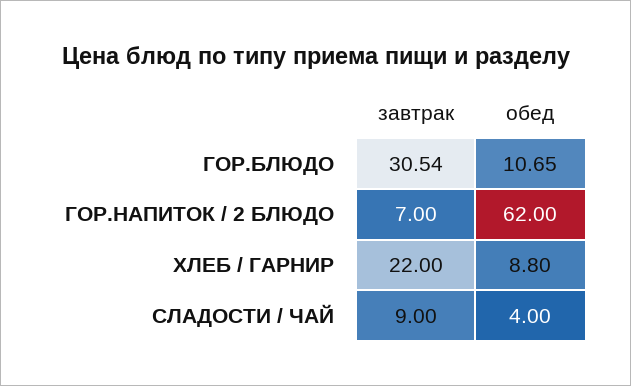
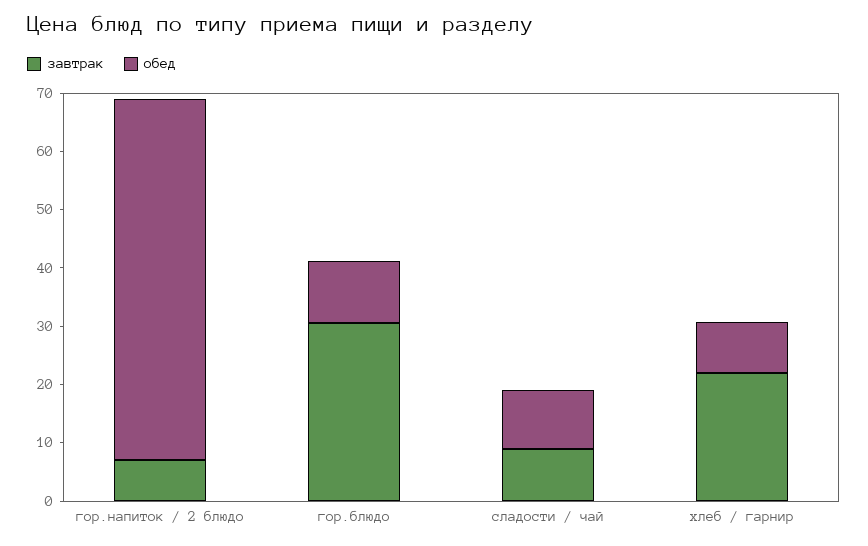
  {
    "завтрак": {
      "ГОР.БЛЮДО": 30.54,
      "ГОР.НАПИТОК / 2 БЛЮДО": 7,
      "ХЛЕБ / ГАРНИР": 22,
      "СЛАДОСТИ / ЧАЙ": 9
    },
    "обед": {
      "ГОР.БЛЮДО": 10.65,
      "ГОР.НАПИТОК / 2 БЛЮДО": 62,
      "ХЛЕБ / ГАРНИР": 8.8,
-     "СЛАДОСТИ / ЧАЙ": 4
+     "СЛАДОСТИ / ЧАЙ": 10
    }
  }

